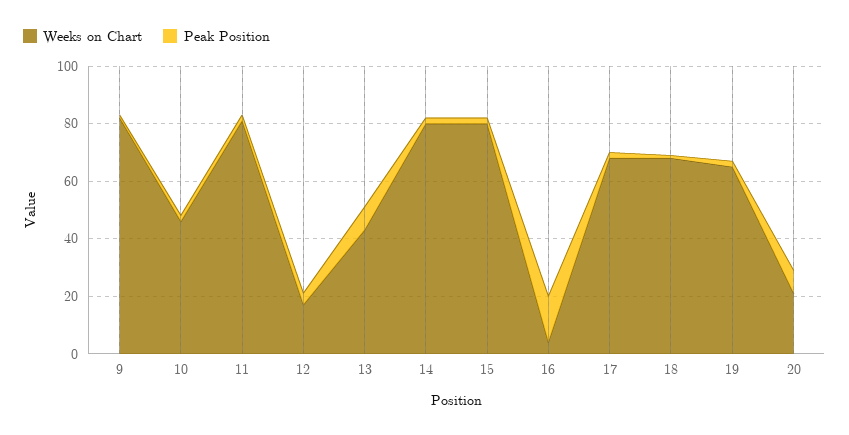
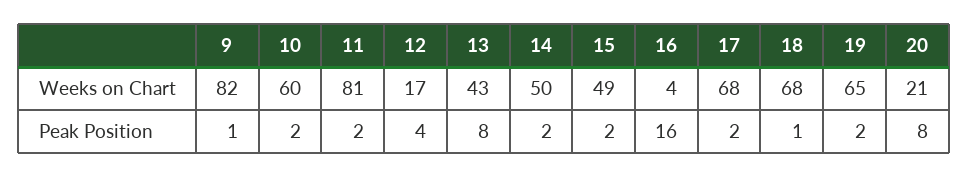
  {
    "Weeks on Chart": {
      "9": 82,
-     "10": 45,
+     "10": 60,
      "11": 81,
      "12": 17,
      "13": 43,
-     "14": 80,
+     "14": 50,
-     "15": 80,
+     "15": 49,
      "16": 4,
      "17": 68,
      "18": 68,
      "19": 65,
      "20": 21
    },
    "Peak Position": {
      "9": 1,
      "10": 2,
      "11": 2,
      "12": 4,
      "13": 8,
      "14": 2,
      "15": 2,
      "16": 16,
      "17": 2,
      "18": 1,
      "19": 2,
      "20": 8
    }
  }

